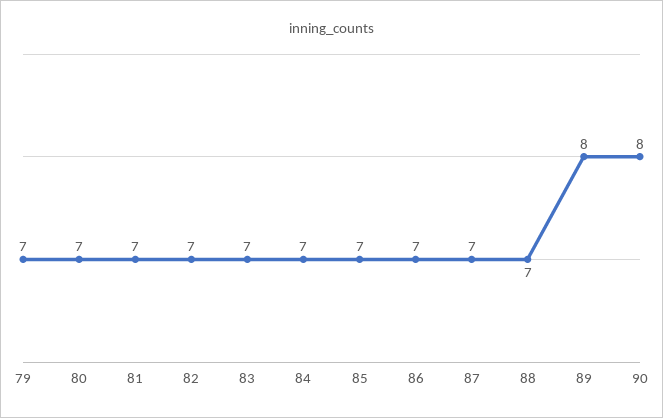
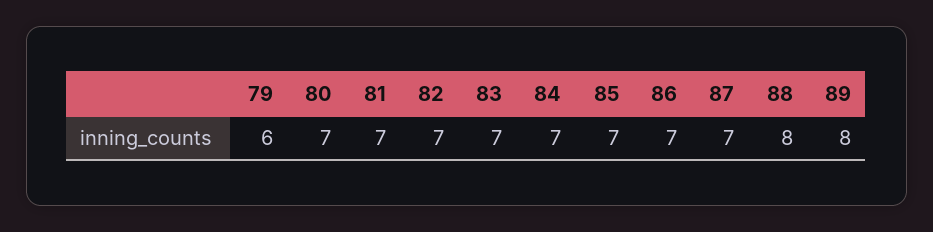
  {
-   "79": 7,
+   "79": 6,
    "80": 7,
    "81": 7,
    "82": 7,
    "83": 7,
    "84": 7,
    "85": 7,
    "86": 7,
    "87": 7,
-   "88": 7,
+   "88": 8,
-   "89": 8,
+   "89": 8
-   "90": 8
  }

